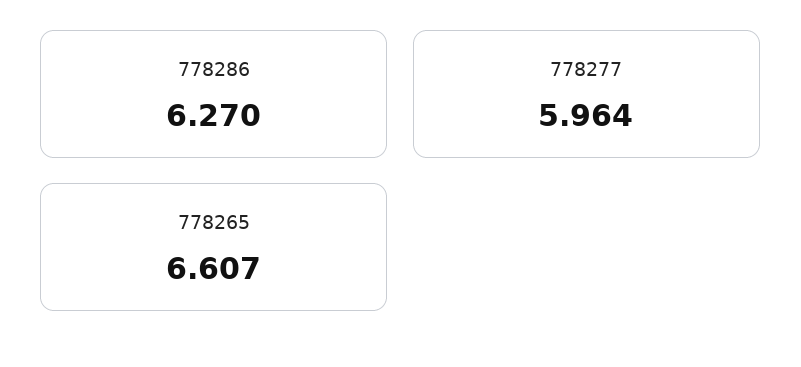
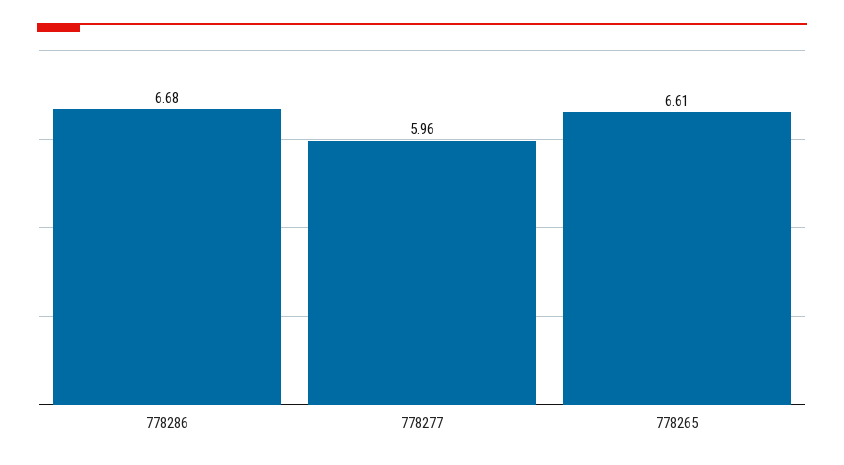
  {
-   "778286": 6.27,
+   "778286": 6.68,
    "778277": 5.964,
    "778265": 6.607
  }

